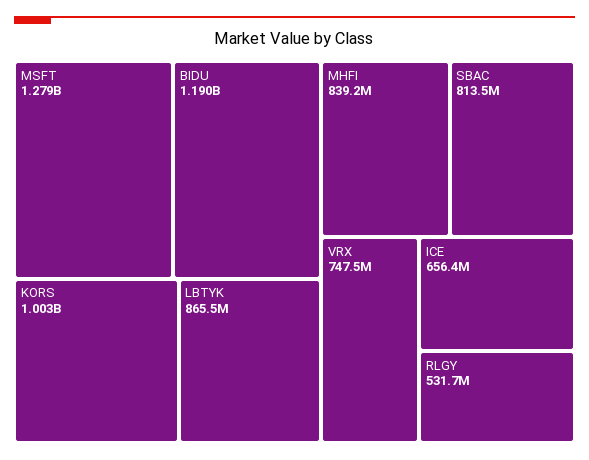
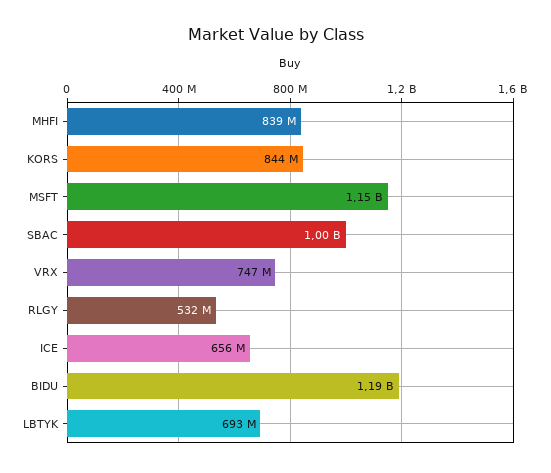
  {
-   "MSFT": 1279000000,
+   "MSFT": 1150000000,
    "BIDU": 1190000000,
-   "KORS": 1003000000,
+   "KORS": 844000000,
-   "LBTYK": 865500000,
+   "LBTYK": 693000000,
    "MHFI": 839200000,
-   "SBAC": 813500000,
+   "SBAC": 1000000000,
    "VRX": 747500000,
    "ICE": 656400000,
    "RLGY": 531700000
  }

